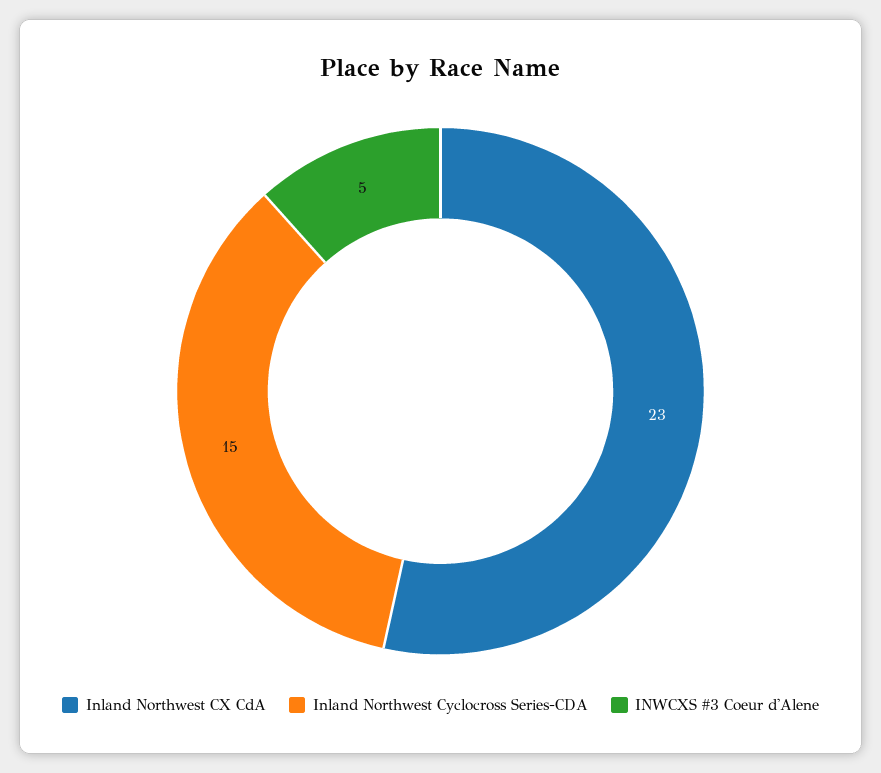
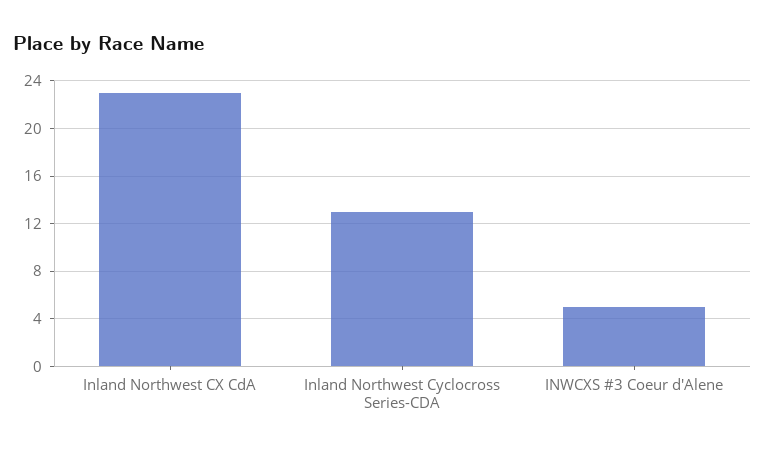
  {
    "Inland Northwest CX CdA": 23,
-   "Inland Northwest Cyclocross Series-CDA": 15,
+   "Inland Northwest Cyclocross Series-CDA": 13,
    "INWCXS #3 Coeur d'Alene": 5
  }

